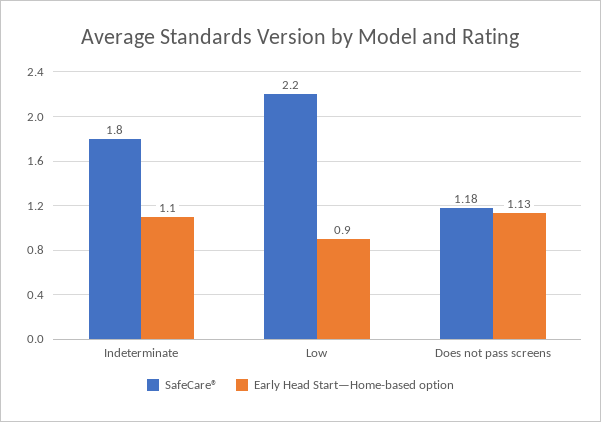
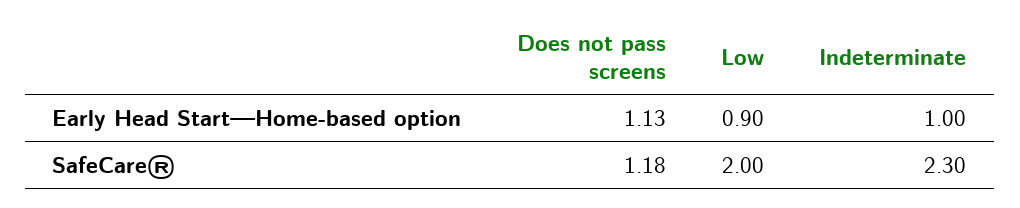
  {
    "SafeCare®": {
-     "Indeterminate": 1.8,
+     "Indeterminate": 2.3,
-     "Low": 2.2,
+     "Low": 2,
      "Does not pass screens": 1.18
    },
    "Early Head Start—Home-based option": {
-     "Indeterminate": 1.1,
+     "Indeterminate": 1,
      "Low": 0.9,
      "Does not pass screens": 1.13
    }
  }

